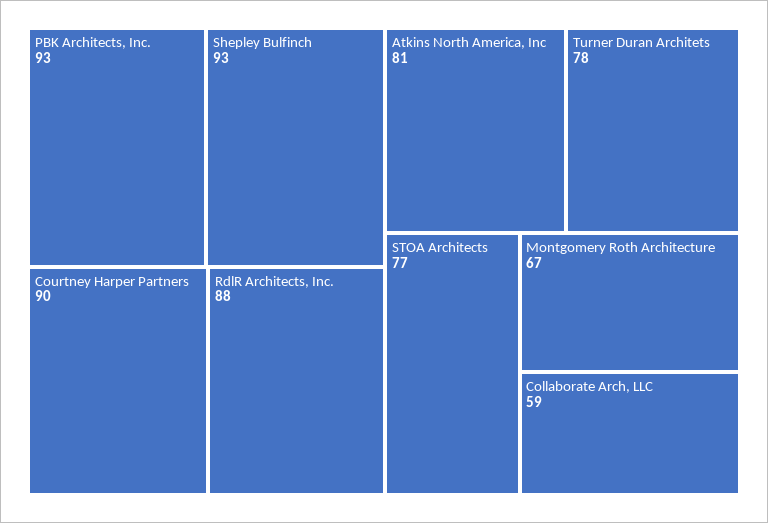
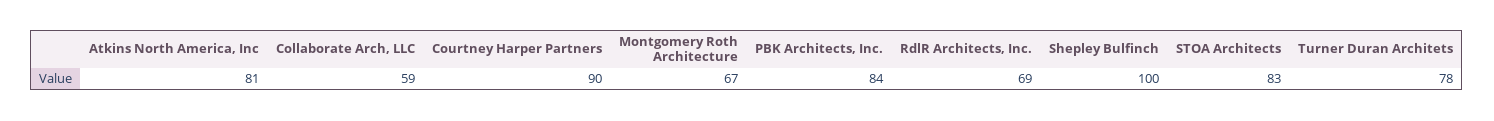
  {
-   "PBK Architects, Inc.": 93,
+   "PBK Architects, Inc.": 84,
-   "Shepley Bulfinch": 93,
+   "Shepley Bulfinch": 100,
    "Courtney Harper Partners": 90,
-   "RdlR Architects, Inc.": 88,
+   "RdlR Architects, Inc.": 69,
    "Atkins North America, Inc": 81,
    "Turner Duran Architets": 78,
-   "STOA Architects": 77,
+   "STOA Architects": 83,
    "Montgomery Roth Architecture": 67,
    "Collaborate Arch, LLC": 59
  }

